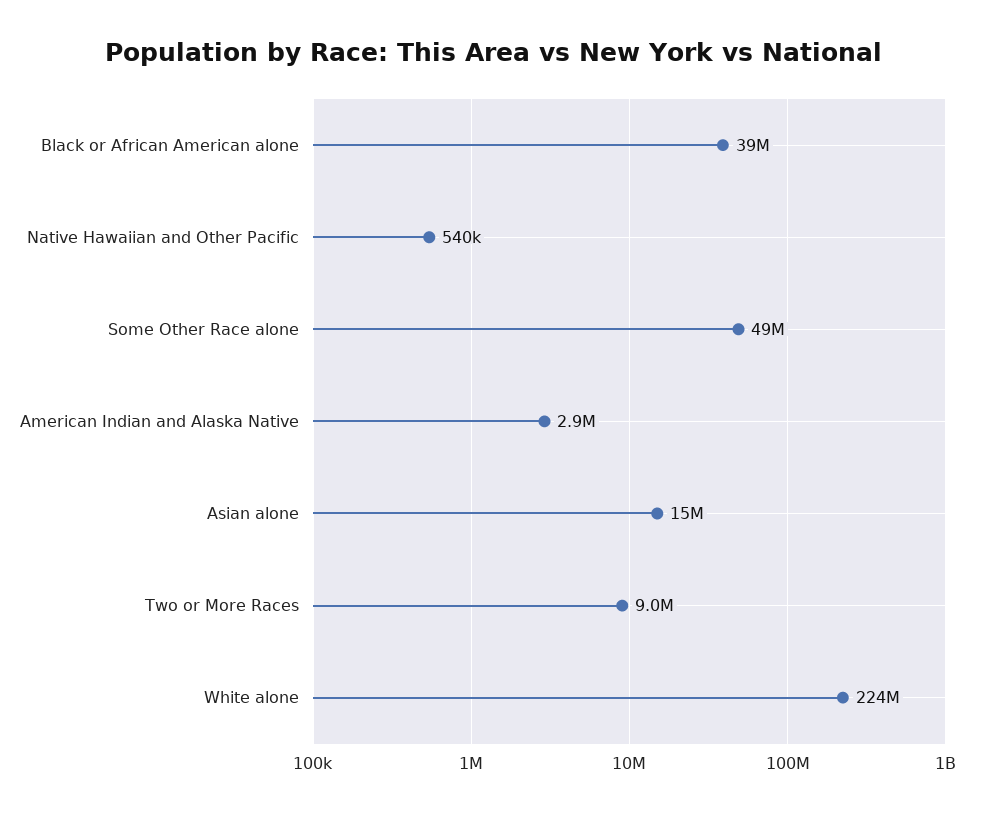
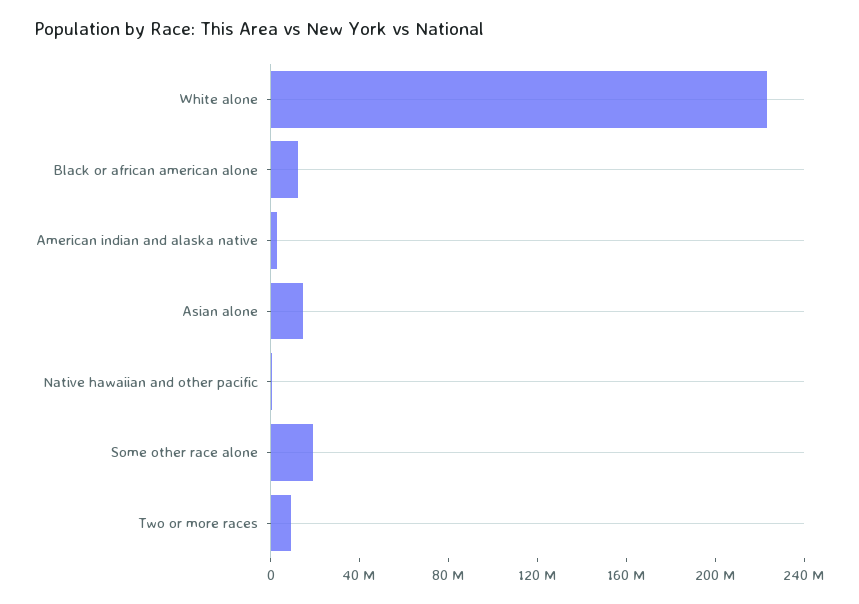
  {
-   "Black or African American alone": 39000000,
+   "Black or African American alone": 10000000,
    "Native Hawaiian and Other Pacific": 540000,
-   "Some Other Race alone": 49000000,
+   "Some Other Race alone": 20000000,
    "American Indian and Alaska Native": 2900000,
    "Asian alone": 15000000,
    "Two or More Races": 9000000,
    "White alone": 224000000
  }

